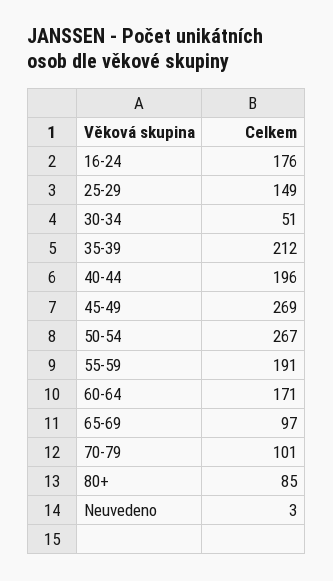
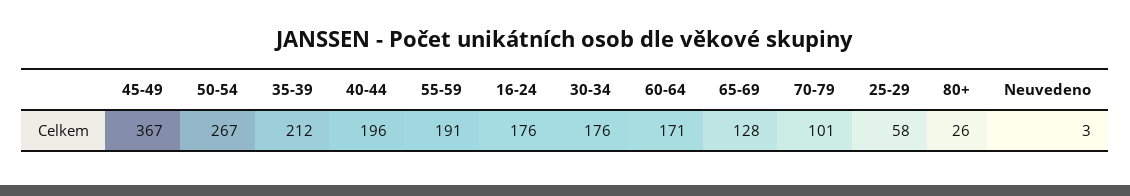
  {
    "16-24": 176,
-   "25-29": 149,
+   "25-29": 58,
-   "30-34": 51,
+   "30-34": 176,
    "35-39": 212,
    "40-44": 196,
-   "45-49": 269,
+   "45-49": 367,
    "50-54": 267,
    "55-59": 191,
    "60-64": 171,
-   "65-69": 97,
+   "65-69": 128,
    "70-79": 101,
-   "80+": 85,
+   "80+": 26,
    "Neuvedeno": 3
  }

